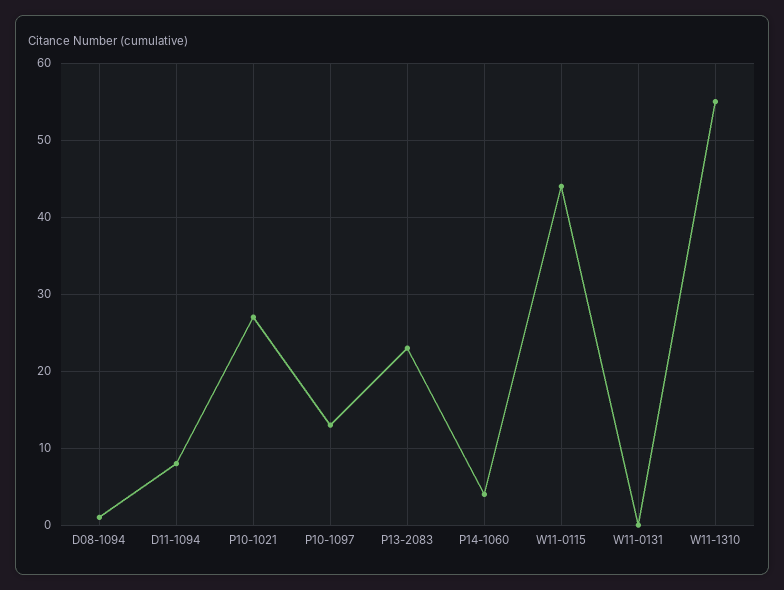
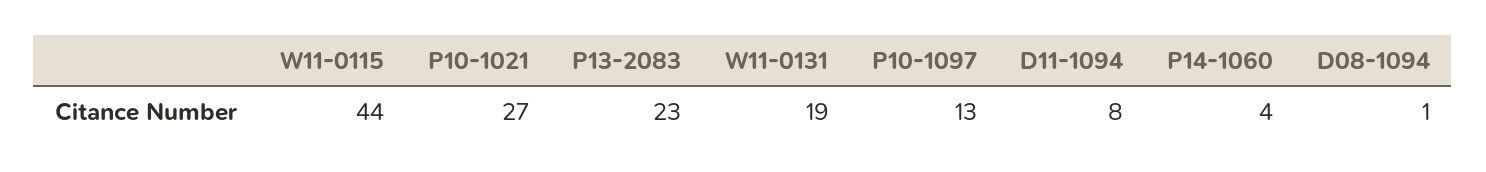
  {
    "D08-1094": 1,
    "D11-1094": 8,
    "P10-1021": 27,
    "P10-1097": 13,
    "P13-2083": 23,
    "P14-1060": 4,
    "W11-0115": 44,
-   "W11-0131": 0,
+   "W11-0131": 19
-   "W11-1310": 55
  }

